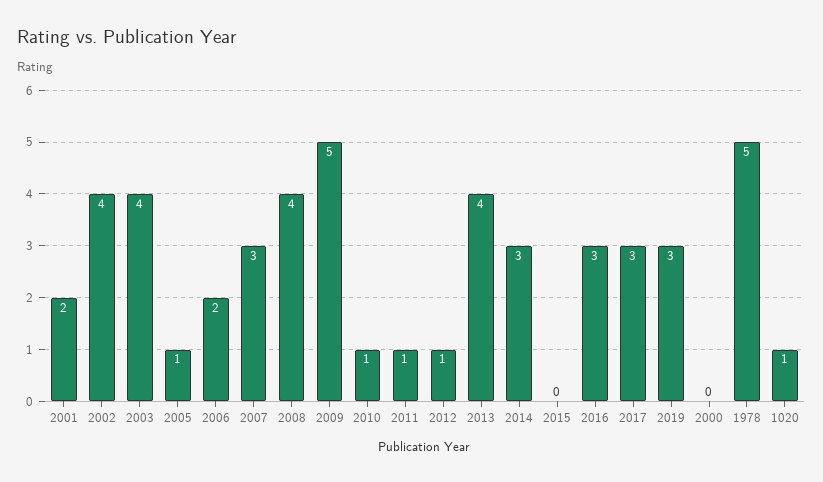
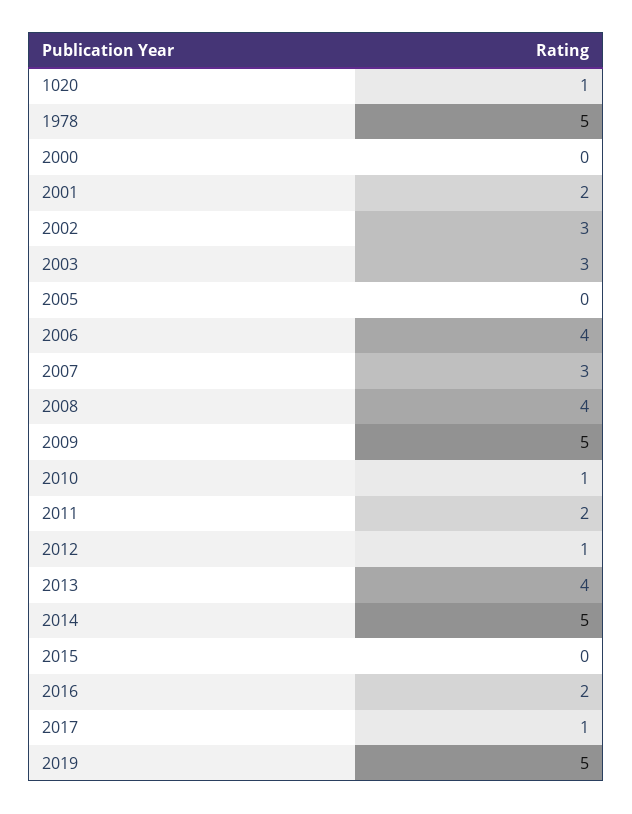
  {
    "2001": 2,
-   "2002": 4,
+   "2002": 3,
-   "2003": 4,
+   "2003": 3,
-   "2005": 1,
+   "2005": 0,
-   "2006": 2,
+   "2006": 4,
    "2007": 3,
    "2008": 4,
    "2009": 5,
    "2010": 1,
-   "2011": 1,
+   "2011": 2,
    "2012": 1,
    "2013": 4,
-   "2014": 3,
+   "2014": 5,
    "2015": 0,
-   "2016": 3,
+   "2016": 2,
-   "2017": 3,
+   "2017": 1,
-   "2019": 3,
+   "2019": 5,
    "2000": 0,
    "1978": 5,
    "1020": 1
  }

